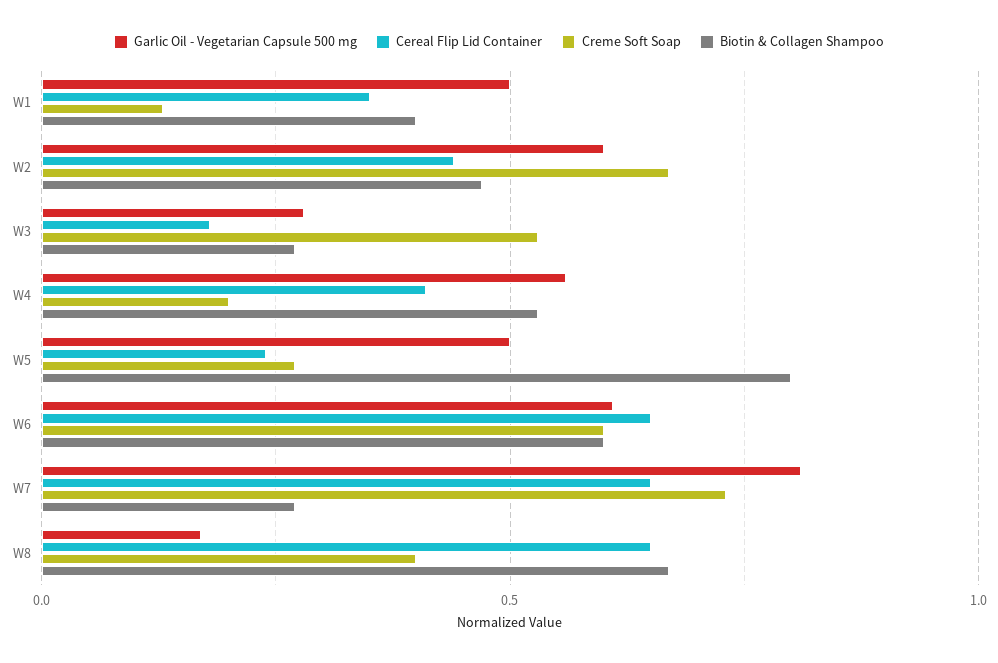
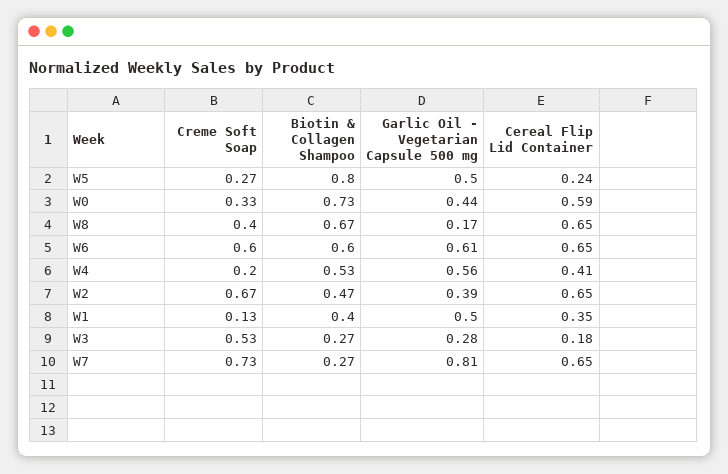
  {
    "Garlic Oil - Vegetarian Capsule 500 mg": {
      "W1": 0.5,
-     "W2": 0.6,
+     "W2": 0.39,
      "W3": 0.28,
      "W4": 0.56,
      "W5": 0.5,
      "W6": 0.61,
      "W7": 0.81,
-     "W8": 0.17
+     "W8": 0.17,
+     "W0": 0.44
    },
    "Cereal Flip Lid Container": {
      "W1": 0.35,
-     "W2": 0.45,
+     "W2": 0.65,
      "W3": 0.18,
      "W4": 0.41,
      "W5": 0.24,
      "W6": 0.65,
      "W7": 0.65,
-     "W8": 0.65
+     "W8": 0.65,
+     "W0": 0.59
    },
    "Creme Soft Soap": {
      "W1": 0.13,
      "W2": 0.67,
      "W3": 0.53,
      "W4": 0.2,
      "W5": 0.27,
      "W6": 0.6,
      "W7": 0.73,
-     "W8": 0.4
+     "W8": 0.4,
+     "W0": 0.33
    },
    "Biotin & Collagen Shampoo": {
      "W1": 0.4,
      "W2": 0.47,
      "W3": 0.27,
      "W4": 0.53,
      "W5": 0.8,
      "W6": 0.6,
      "W7": 0.27,
-     "W8": 0.67
+     "W8": 0.67,
+     "W0": 0.73
    }
  }

